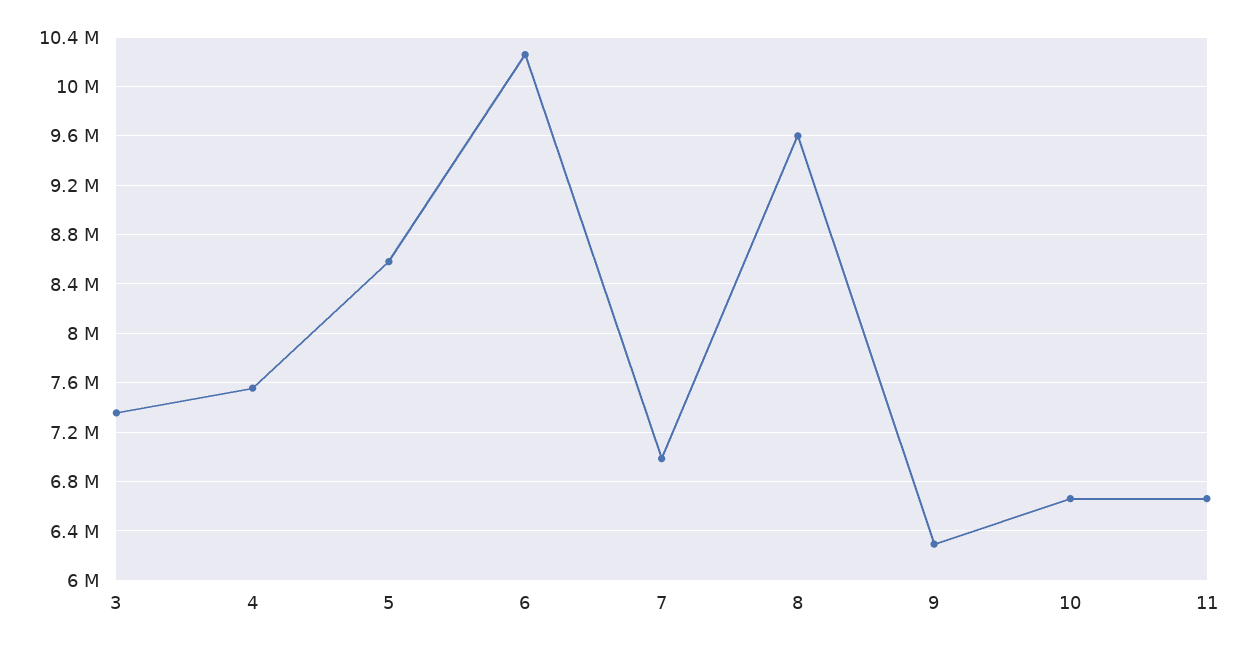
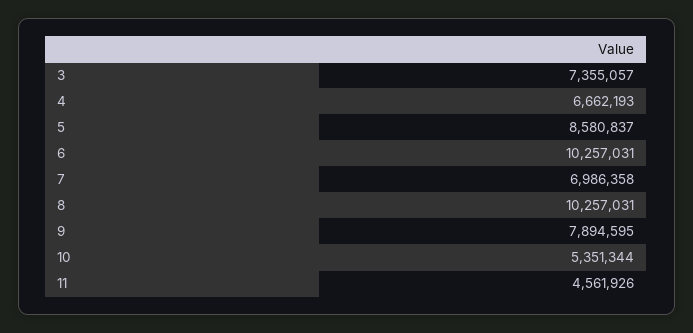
  {
    "3": 7355057,
-   "4": 7550000,
+   "4": 6662193,
    "5": 8580837,
    "6": 10257031,
    "7": 6986358,
-   "8": 9600000,
+   "8": 10257031,
-   "9": 6300000,
+   "9": 7894595,
-   "10": 6650000,
+   "10": 5351344,
-   "11": 6650000
+   "11": 4561926
  }

